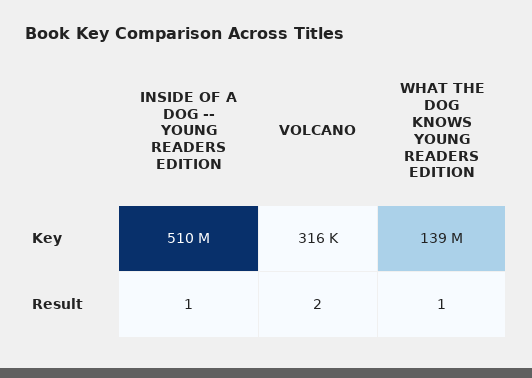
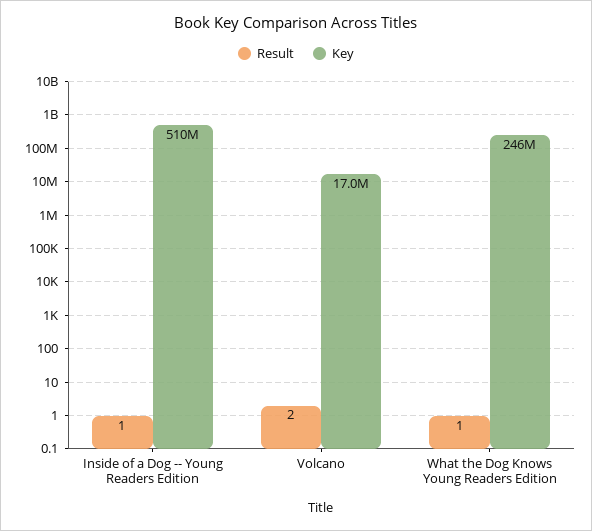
  {
    "Key": {
      "INSIDE OF A DOG -- YOUNG READERS EDITION": 510000000,
-     "VOLCANO": 316000,
+     "VOLCANO": 17000000,
-     "WHAT THE DOG KNOWS YOUNG READERS EDITION": 139000000
+     "WHAT THE DOG KNOWS YOUNG READERS EDITION": 246000000
    },
    "Result": {
      "INSIDE OF A DOG -- YOUNG READERS EDITION": 1,
      "VOLCANO": 2,
      "WHAT THE DOG KNOWS YOUNG READERS EDITION": 1
    }
  }

